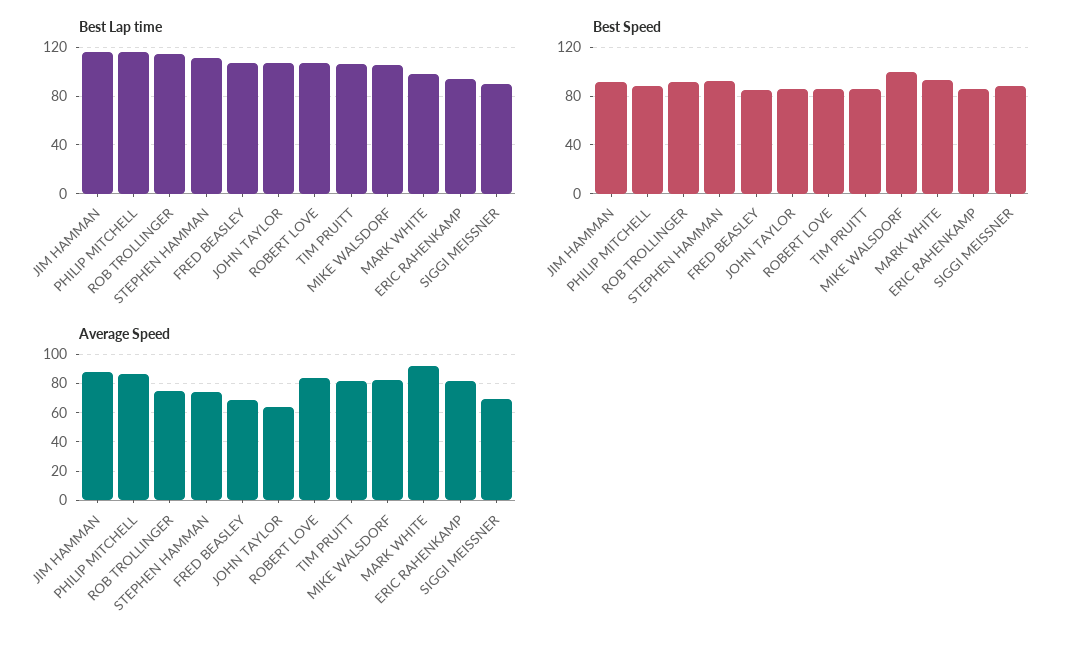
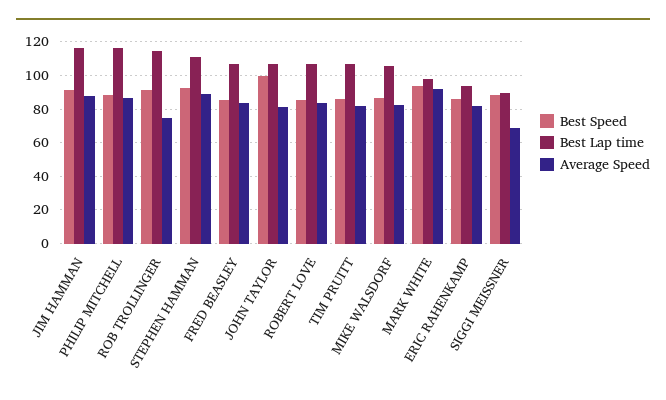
  {
    "Best Lap time": {
      "JIM HAMMAN": 115,
      "PHILIP MITCHELL": 115,
      "ROB TROLLINGER": 115,
      "STEPHEN HAMMAN": 110,
      "FRED BEASLEY": 105,
      "JOHN TAYLOR": 105,
      "ROBERT LOVE": 105,
      "TIM PRUITT": 105,
      "MIKE WALSDORF": 105,
      "MARK WHITE": 100,
      "ERIC RAHENKAMP": 95,
      "SIGGI MEISSNER": 90
    },
    "Best Speed": {
      "JIM HAMMAN": 90,
      "PHILIP MITCHELL": 90,
      "ROB TROLLINGER": 90,
      "STEPHEN HAMMAN": 95,
      "FRED BEASLEY": 85,
-     "JOHN TAYLOR": 85,
+     "JOHN TAYLOR": 100,
      "ROBERT LOVE": 85,
      "TIM PRUITT": 85,
-     "MIKE WALSDORF": 100,
+     "MIKE WALSDORF": 85,
      "MARK WHITE": 95,
      "ERIC RAHENKAMP": 85,
      "SIGGI MEISSNER": 90
    },
    "Average Speed": {
      "JIM HAMMAN": 90,
      "PHILIP MITCHELL": 85,
      "ROB TROLLINGER": 75,
-     "STEPHEN HAMMAN": 75,
+     "STEPHEN HAMMAN": 90,
-     "FRED BEASLEY": 70,
+     "FRED BEASLEY": 85,
-     "JOHN TAYLOR": 65,
+     "JOHN TAYLOR": 80,
      "ROBERT LOVE": 85,
      "TIM PRUITT": 80,
      "MIKE WALSDORF": 80,
      "MARK WHITE": 90,
      "ERIC RAHENKAMP": 80,
      "SIGGI MEISSNER": 70
    }
  }

